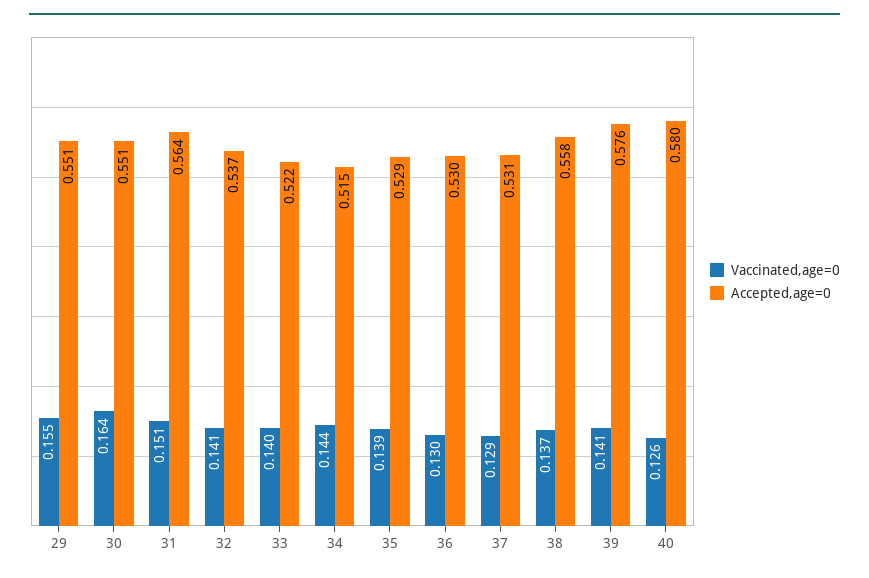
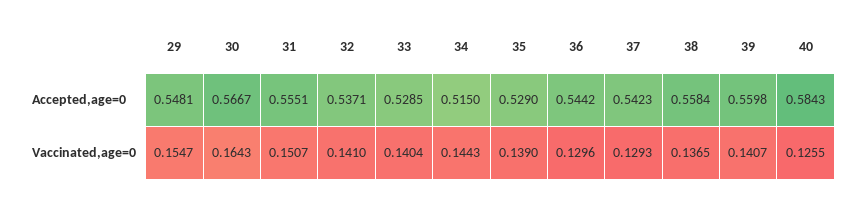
  {
    "Vaccinated,age=0": {
      "29": 0.1547,
      "30": 0.1643,
      "31": 0.1507,
      "32": 0.141,
      "33": 0.1404,
      "34": 0.1443,
      "35": 0.139,
      "36": 0.1296,
      "37": 0.1293,
      "38": 0.1365,
      "39": 0.1407,
      "40": 0.1255
    },
    "Accepted,age=0": {
-     "29": 0.551,
+     "29": 0.5481,
-     "30": 0.551,
+     "30": 0.5667,
-     "31": 0.564,
+     "31": 0.5551,
      "32": 0.5371,
-     "33": 0.522,
+     "33": 0.5285,
      "34": 0.515,
      "35": 0.529,
-     "36": 0.53,
+     "36": 0.5442,
-     "37": 0.531,
+     "37": 0.5423,
      "38": 0.5584,
-     "39": 0.576,
+     "39": 0.5598,
-     "40": 0.58
+     "40": 0.5843
    }
  }

